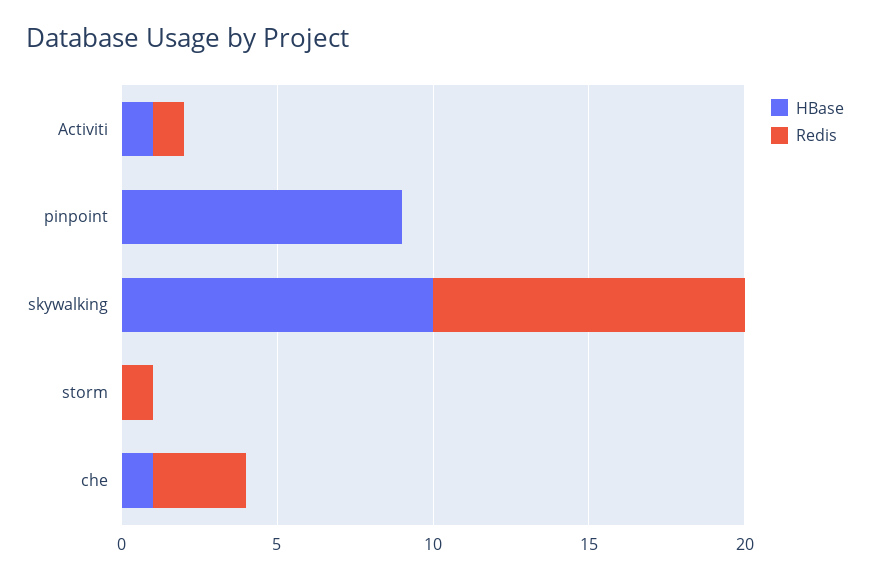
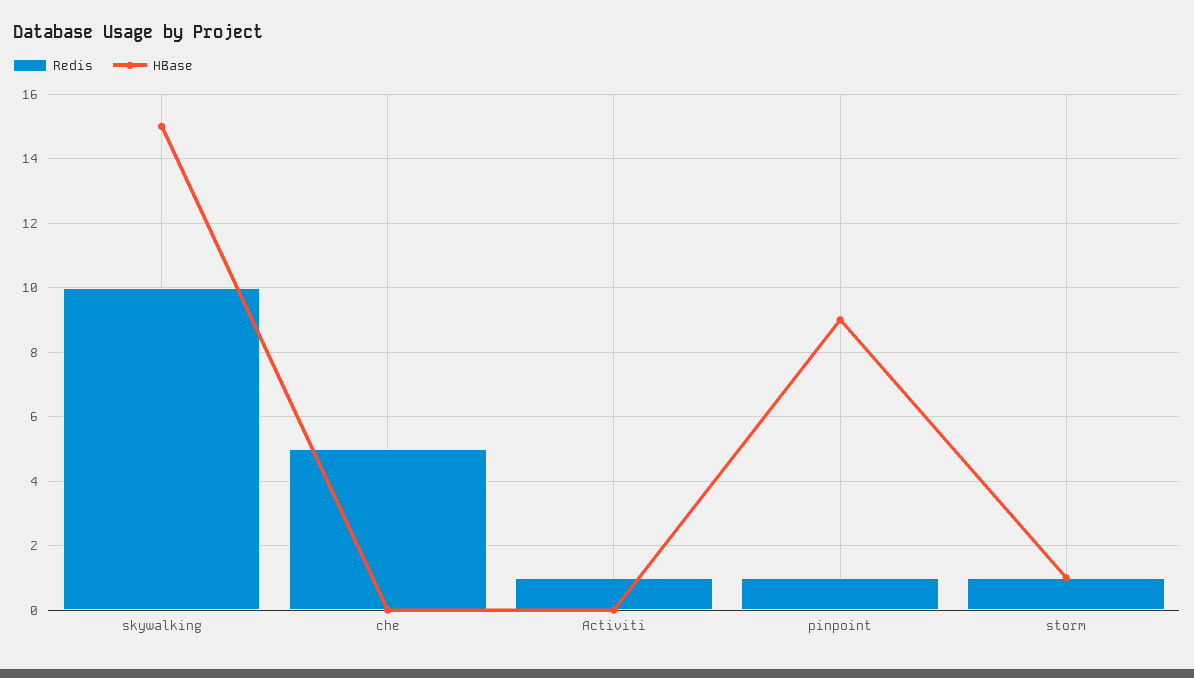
  {
    "HBase": {
-     "Activiti": 1,
+     "Activiti": 0,
      "pinpoint": 9,
-     "skywalking": 10,
+     "skywalking": 15,
-     "storm": 0,
+     "storm": 1,
-     "che": 1
+     "che": 0
    },
    "Redis": {
      "Activiti": 1,
-     "pinpoint": 0,
+     "pinpoint": 1,
      "skywalking": 10,
      "storm": 1,
-     "che": 3
+     "che": 5
    }
  }

